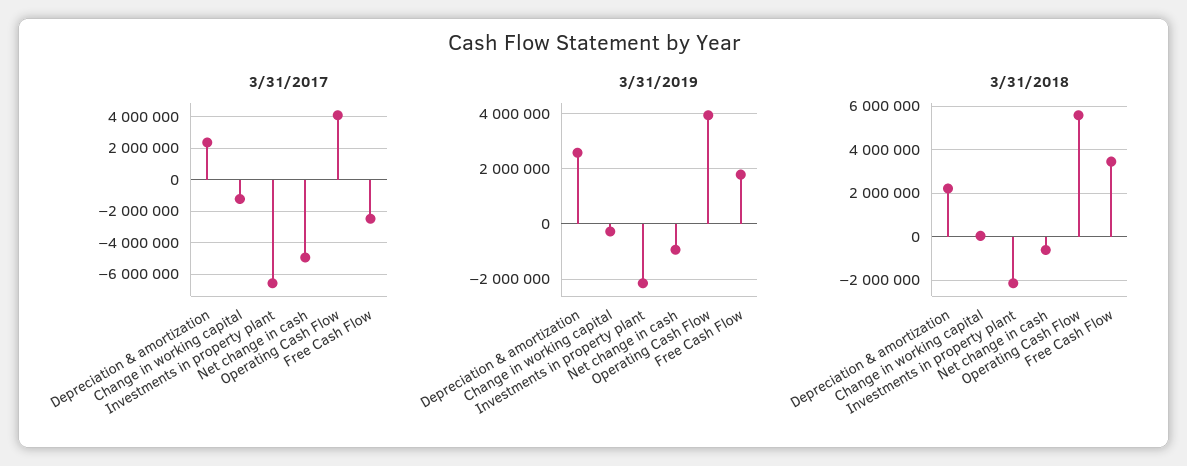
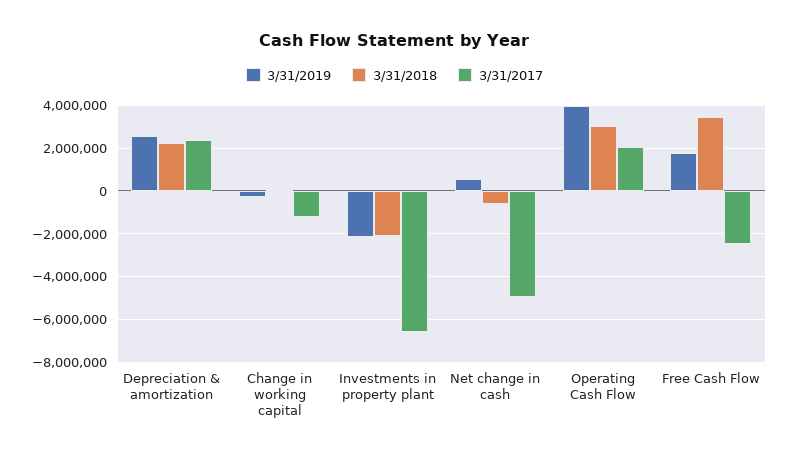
  {
    "3/31/2017": {
      "Depreciation & amortization": 2500000,
      "Change in working capital": -1000000,
      "Investments in property plant": -6500000,
      "Net change in cash": -5000000,
-     "Operating Cash Flow": 4000000,
+     "Operating Cash Flow": 2000000,
      "Free Cash Flow": -2500000
    },
    "3/31/2019": {
      "Depreciation & amortization": 2500000,
      "Change in working capital": -250000,
      "Investments in property plant": -2250000,
-     "Net change in cash": -1000000,
+     "Net change in cash": 500000,
      "Operating Cash Flow": 4000000,
      "Free Cash Flow": 1750000
    },
    "3/31/2018": {
      "Depreciation & amortization": 2000000,
      "Change in working capital": 0,
      "Investments in property plant": -2000000,
      "Net change in cash": -500000,
-     "Operating Cash Flow": 5500000,
+     "Operating Cash Flow": 3000000,
      "Free Cash Flow": 3500000
    }
  }

